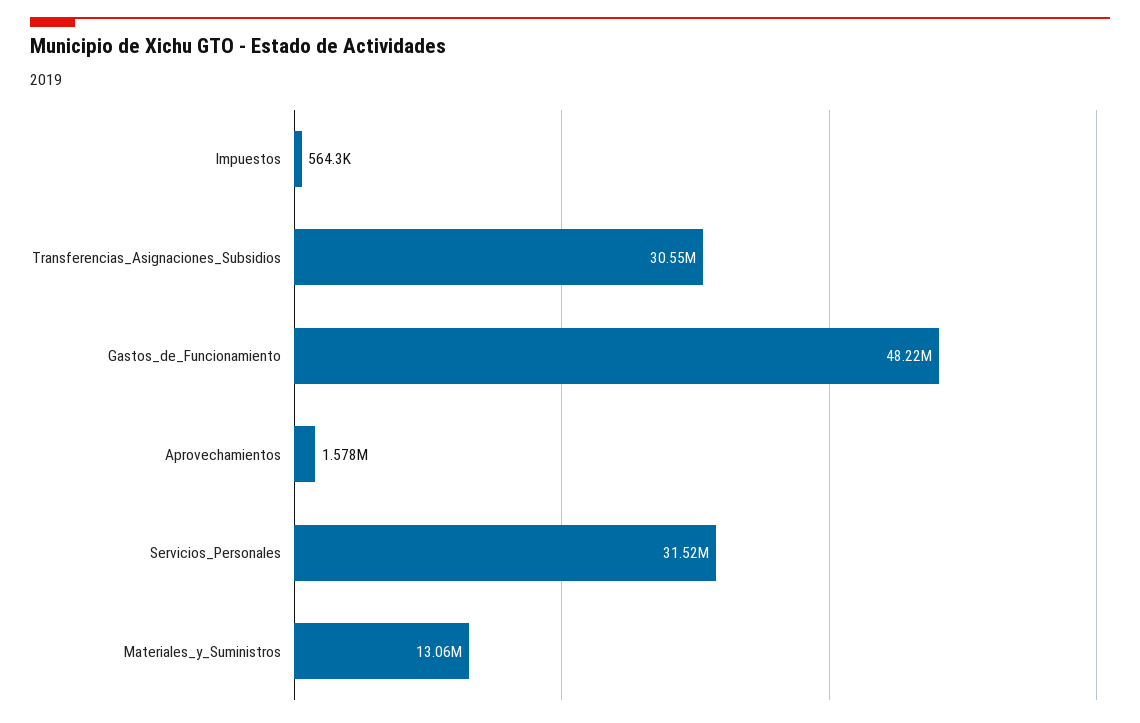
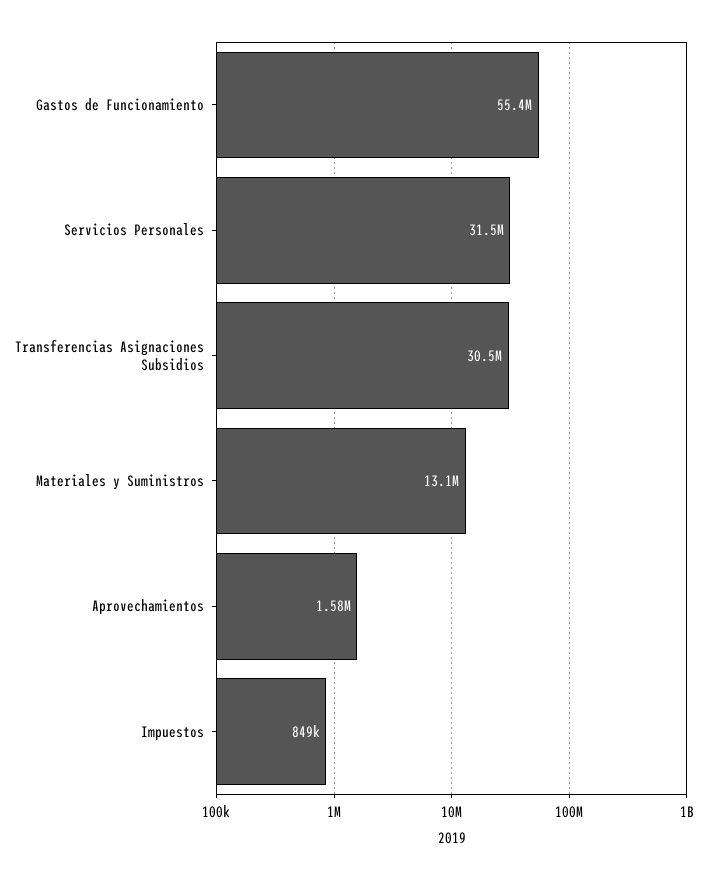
  {
-   "Impuestos": 564300,
+   "Impuestos": 849000,
    "Transferencias_Asignaciones_Subsidios": 30550000,
-   "Gastos_de_Funcionamiento": 48220000,
+   "Gastos_de_Funcionamiento": 55400000,
    "Aprovechamientos": 1578000,
    "Servicios_Personales": 31520000,
    "Materiales_y_Suministros": 13060000
  }

